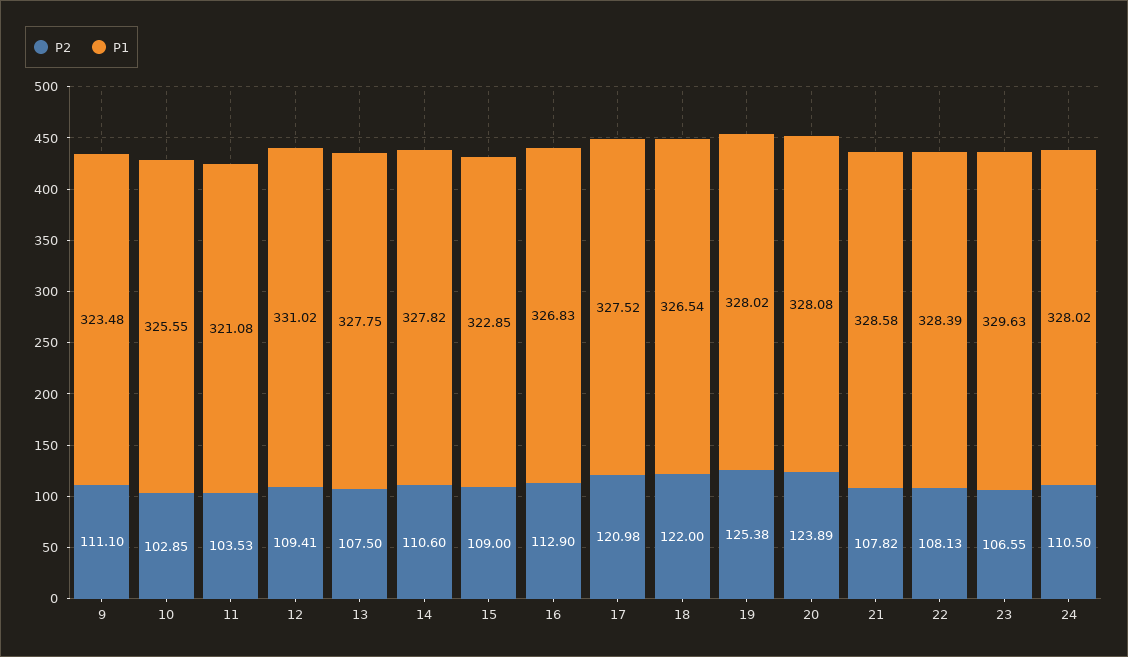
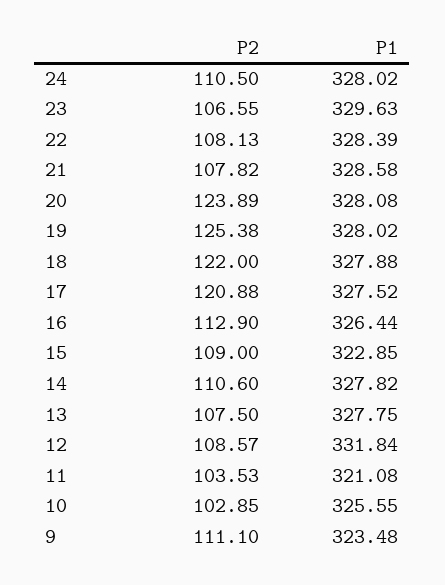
  {
    "P2": {
      "9": 111.1,
      "10": 102.85,
      "11": 103.53,
-     "12": 109.41,
+     "12": 108.57,
      "13": 107.5,
      "14": 110.6,
      "15": 109,
      "16": 112.9,
-     "17": 120.98,
+     "17": 120.88,
      "18": 122,
      "19": 125.38,
      "20": 123.89,
      "21": 107.82,
      "22": 108.13,
      "23": 106.55,
      "24": 110.5
    },
    "P1": {
      "9": 323.48,
      "10": 325.55,
      "11": 321.08,
-     "12": 331.02,
+     "12": 331.84,
      "13": 327.75,
      "14": 327.82,
      "15": 322.85,
-     "16": 326.83,
+     "16": 326.44,
      "17": 327.52,
-     "18": 326.54,
+     "18": 327.88,
      "19": 328.02,
      "20": 328.08,
      "21": 328.58,
      "22": 328.39,
      "23": 329.63,
      "24": 328.02
    }
  }

